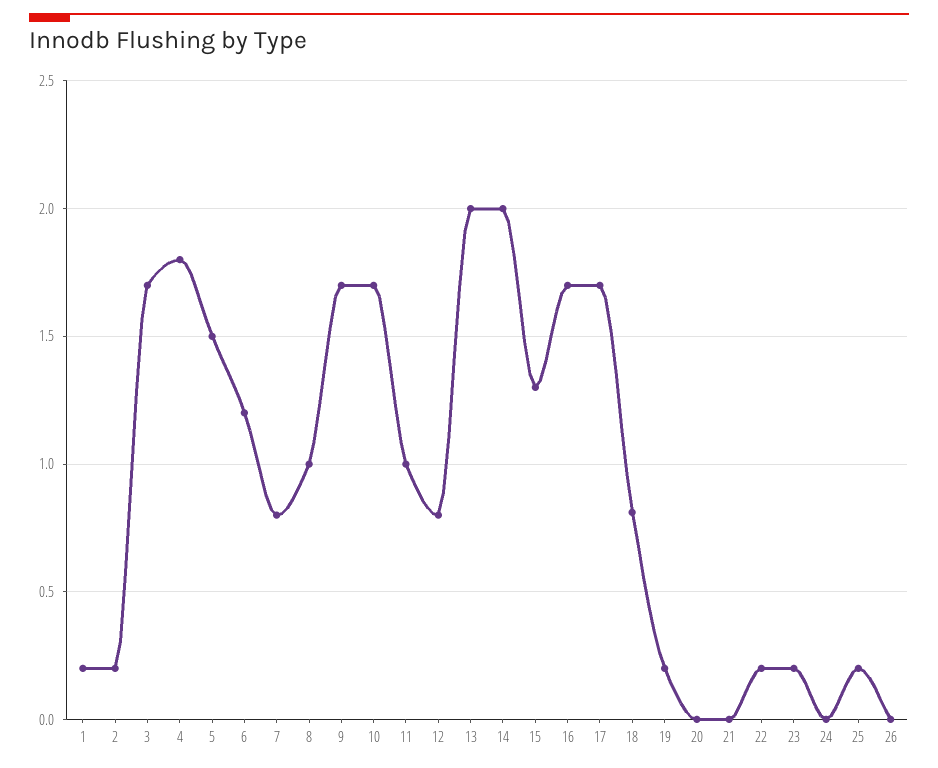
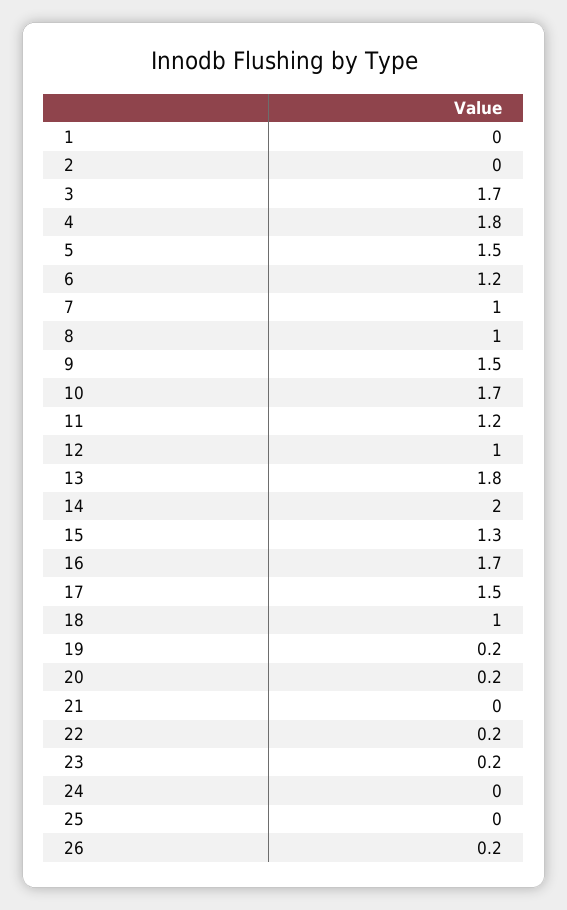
  {
-   "1": 0.2,
+   "1": 0,
-   "2": 0.2,
+   "2": 0,
    "3": 1.7,
    "4": 1.8,
    "5": 1.5,
    "6": 1.2,
-   "7": 0.8,
+   "7": 1,
    "8": 1,
-   "9": 1.7,
+   "9": 1.5,
    "10": 1.7,
-   "11": 1,
+   "11": 1.2,
-   "12": 0.8,
+   "12": 1,
-   "13": 2,
+   "13": 1.8,
    "14": 2,
    "15": 1.3,
    "16": 1.7,
-   "17": 1.7,
+   "17": 1.5,
-   "18": 0.8,
+   "18": 1,
    "19": 0.2,
-   "20": 0,
+   "20": 0.2,
    "21": 0,
    "22": 0.2,
    "23": 0.2,
    "24": 0,
-   "25": 0.2,
+   "25": 0,
-   "26": 0
+   "26": 0.2
  }

